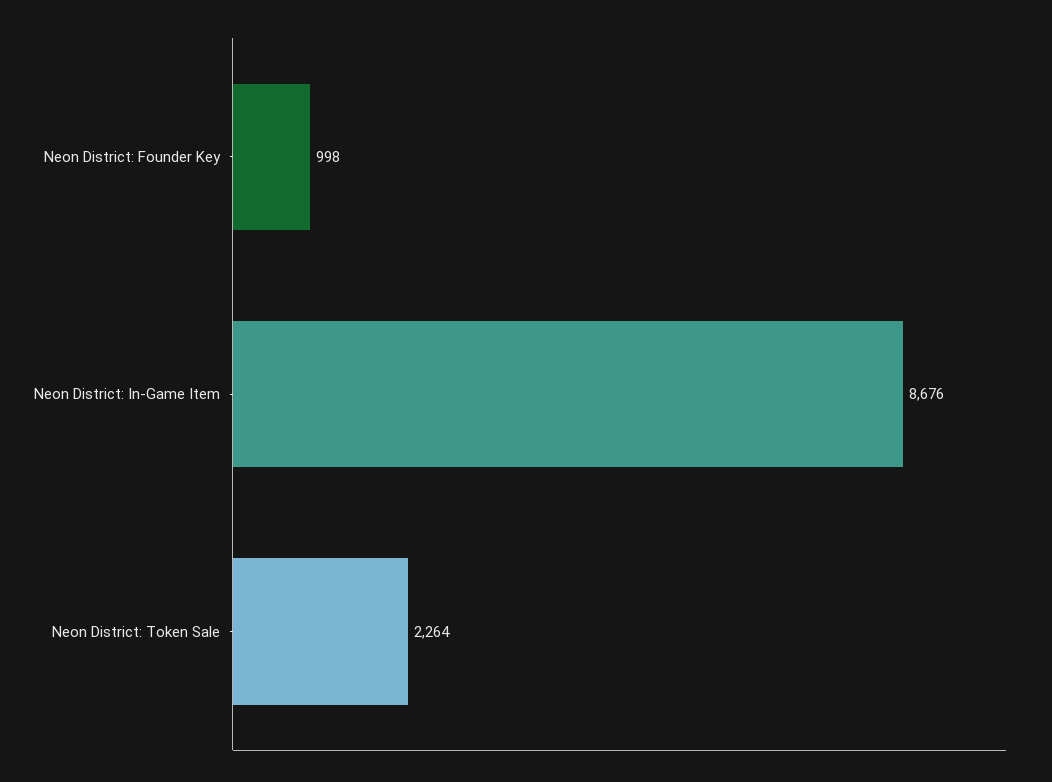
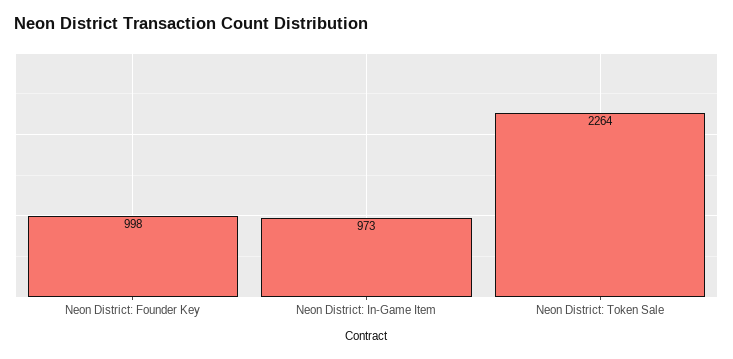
  {
    "Neon District: Founder Key": 998,
-   "Neon District: In-Game Item": 8676,
+   "Neon District: In-Game Item": 973,
    "Neon District: Token Sale": 2264
  }

